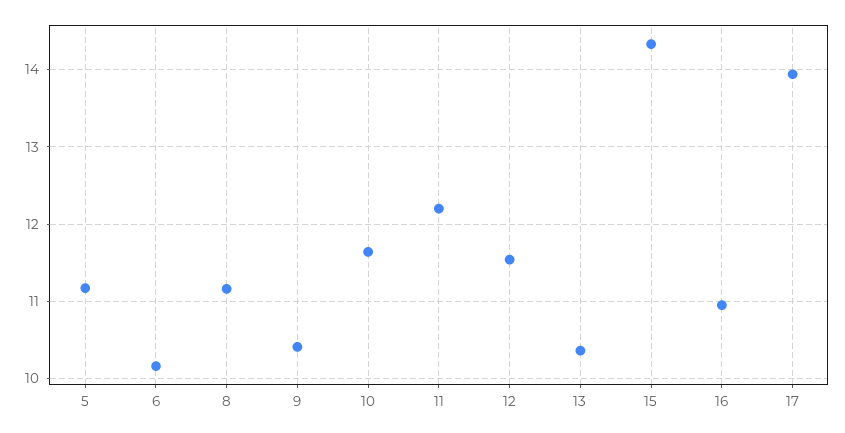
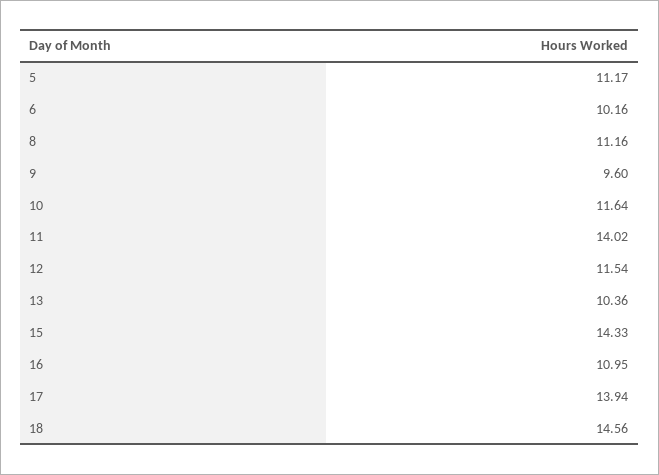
  {
    "5": 11.17,
    "6": 10.16,
    "8": 11.16,
-   "9": 10.4,
+   "9": 9.6,
    "10": 11.64,
-   "11": 12.2,
+   "11": 14.02,
    "12": 11.54,
    "13": 10.36,
    "15": 14.33,
    "16": 10.95,
-   "17": 13.94
+   "17": 13.94,
+   "18": 14.56
  }

